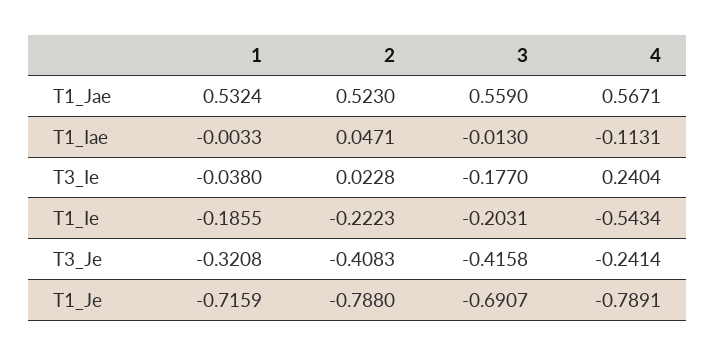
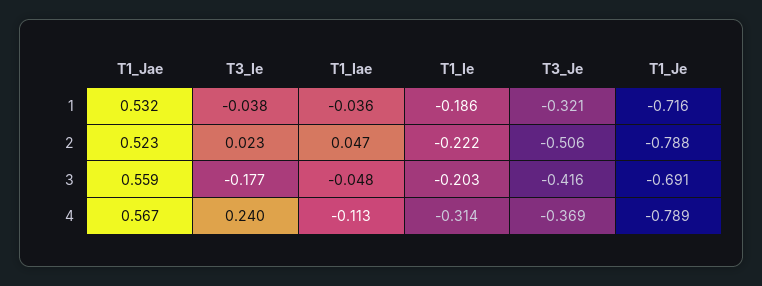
  {
    "1": {
      "T1_Jae": 0.5324,
-     "T1_Iae": -0.0033,
+     "T1_Iae": -0.036,
      "T3_Ie": -0.038,
      "T1_Ie": -0.1855,
      "T3_Je": -0.3208,
      "T1_Je": -0.7159
    },
    "2": {
      "T1_Jae": 0.523,
      "T1_Iae": 0.0471,
      "T3_Ie": 0.0228,
      "T1_Ie": -0.2223,
-     "T3_Je": -0.4083,
+     "T3_Je": -0.506,
      "T1_Je": -0.788
    },
    "3": {
      "T1_Jae": 0.559,
-     "T1_Iae": -0.013,
+     "T1_Iae": -0.048,
      "T3_Ie": -0.177,
      "T1_Ie": -0.2031,
      "T3_Je": -0.4158,
      "T1_Je": -0.6907
    },
    "4": {
      "T1_Jae": 0.5671,
      "T1_Iae": -0.1131,
      "T3_Ie": 0.2404,
-     "T1_Ie": -0.5434,
+     "T1_Ie": -0.314,
-     "T3_Je": -0.2414,
+     "T3_Je": -0.369,
      "T1_Je": -0.7891
    }
  }

